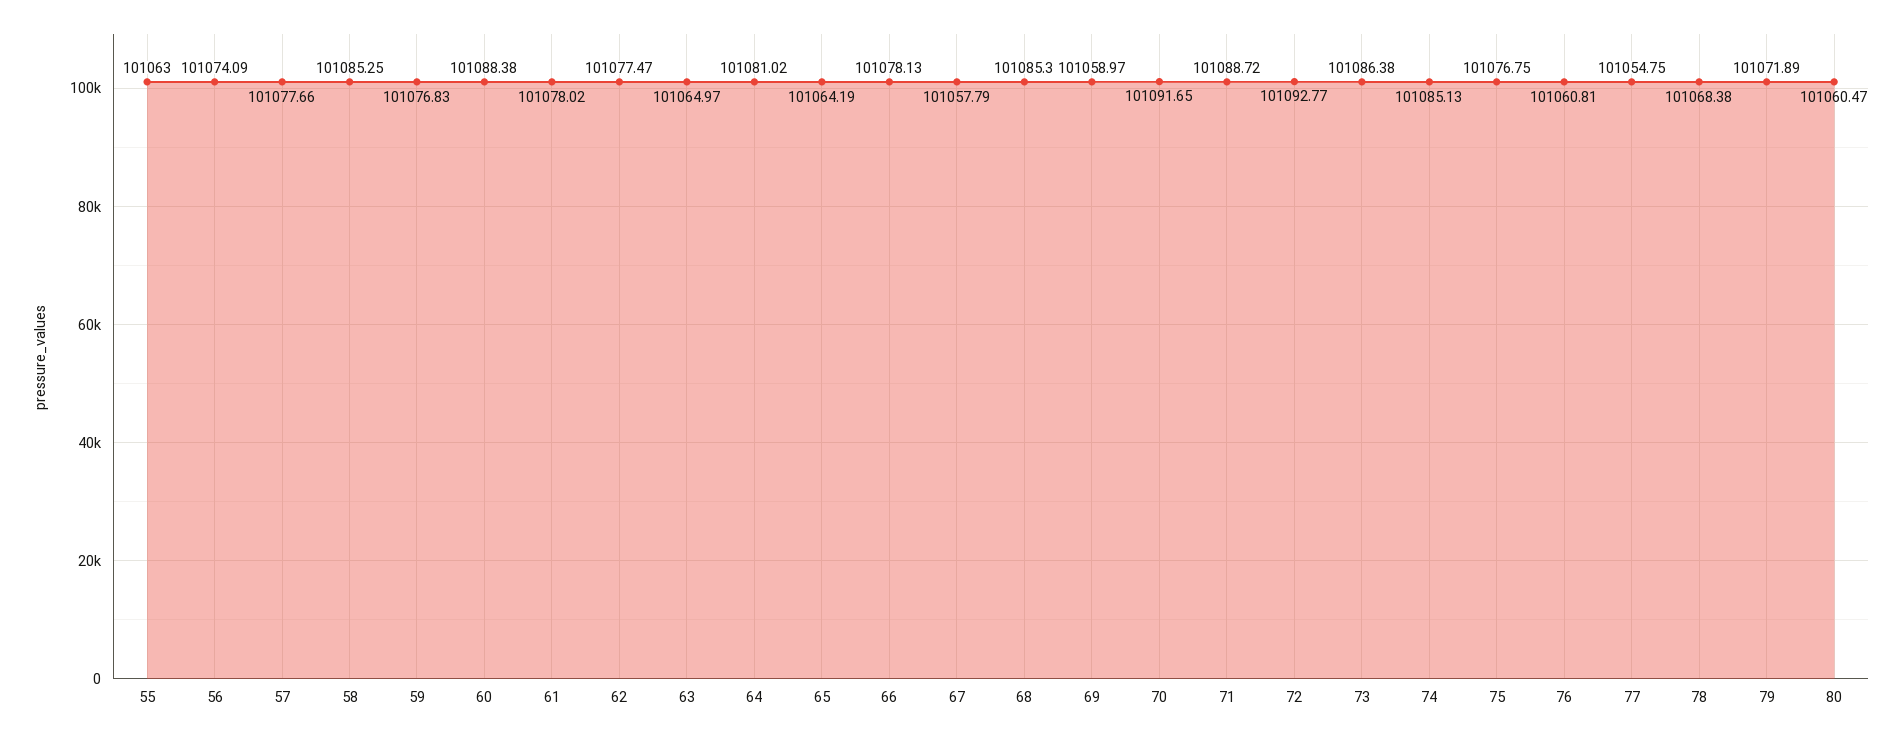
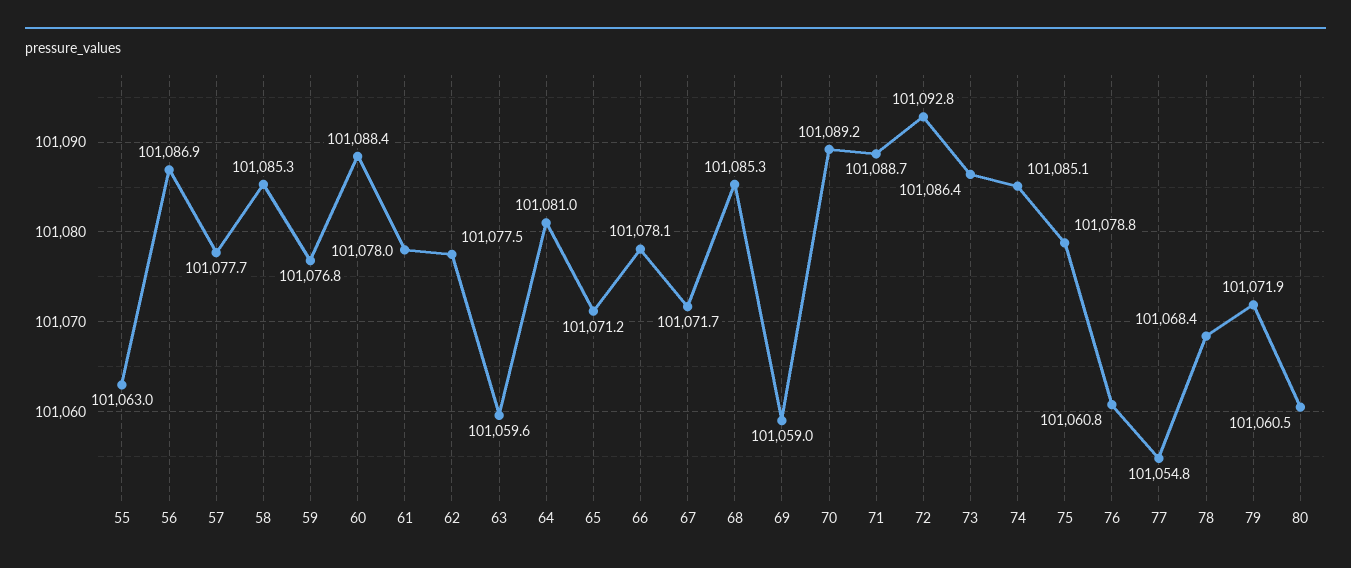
  {
    "55": 101063,
-   "56": 101074.09,
+   "56": 101086.9,
    "57": 101077.66,
    "58": 101085.25,
    "59": 101076.83,
    "60": 101088.38,
    "61": 101078.02,
    "62": 101077.47,
-   "63": 101064.97,
+   "63": 101059.6,
    "64": 101081.02,
-   "65": 101064.19,
+   "65": 101071.2,
    "66": 101078.13,
-   "67": 101057.79,
+   "67": 101071.7,
    "68": 101085.3,
    "69": 101058.97,
-   "70": 101091.65,
+   "70": 101089.2,
    "71": 101088.72,
    "72": 101092.77,
    "73": 101086.38,
    "74": 101085.13,
-   "75": 101076.75,
+   "75": 101078.8,
    "76": 101060.81,
    "77": 101054.75,
    "78": 101068.38,
    "79": 101071.89,
    "80": 101060.47
  }

